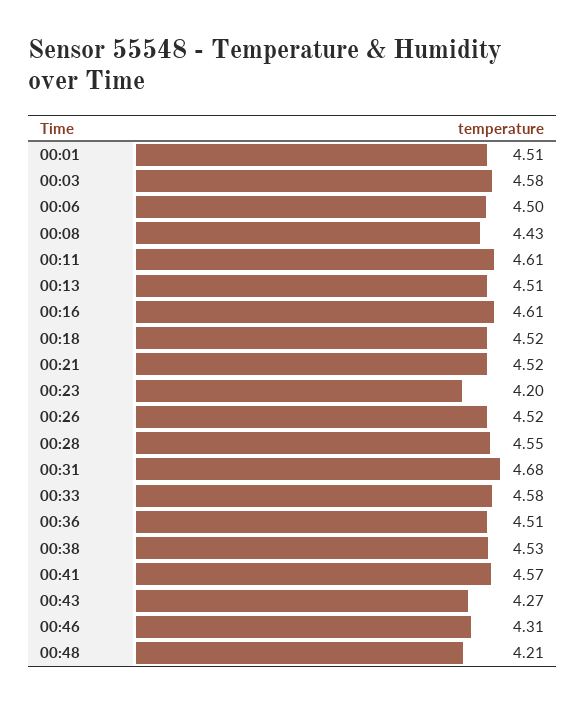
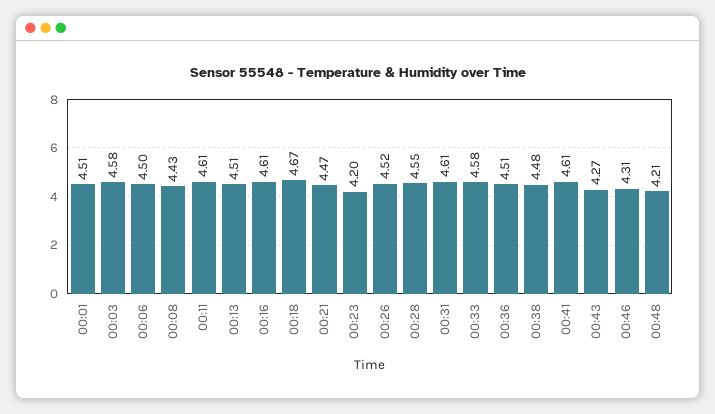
  {
    "00:01": 4.51,
    "00:03": 4.58,
    "00:06": 4.5,
    "00:08": 4.43,
    "00:11": 4.61,
    "00:13": 4.51,
    "00:16": 4.61,
-   "00:18": 4.52,
+   "00:18": 4.67,
-   "00:21": 4.52,
+   "00:21": 4.47,
    "00:23": 4.2,
    "00:26": 4.52,
    "00:28": 4.55,
-   "00:31": 4.68,
+   "00:31": 4.61,
    "00:33": 4.58,
    "00:36": 4.51,
-   "00:38": 4.53,
+   "00:38": 4.48,
-   "00:41": 4.57,
+   "00:41": 4.61,
    "00:43": 4.27,
    "00:46": 4.31,
    "00:48": 4.21
  }

